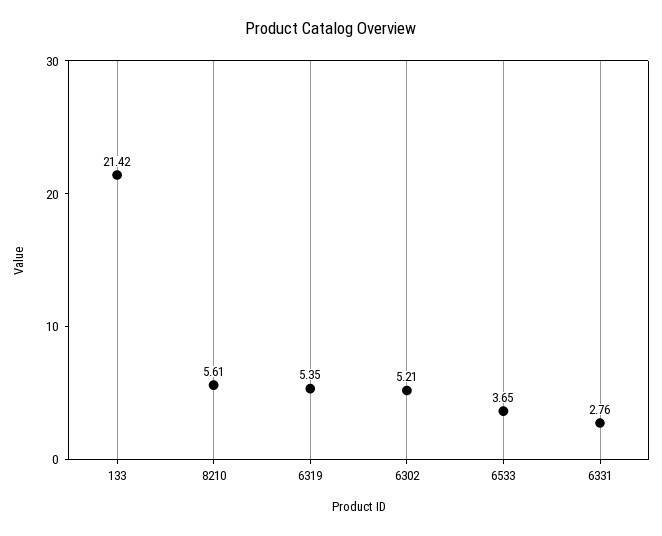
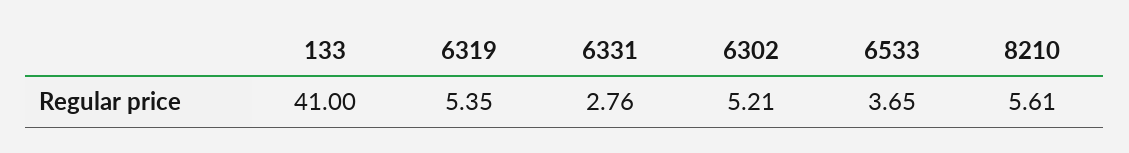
  {
-   "133": 21.42,
+   "133": 41,
    "8210": 5.61,
    "6319": 5.35,
    "6302": 5.21,
    "6533": 3.65,
    "6331": 2.76
  }

